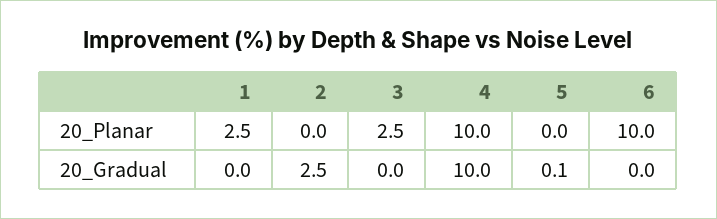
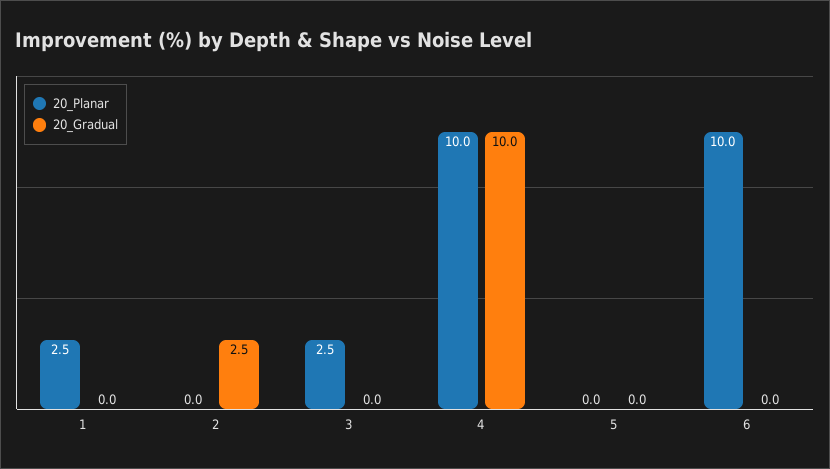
  {
    "20_Planar": {
      "1": 2.5,
      "2": 0,
      "3": 2.5,
      "4": 10,
      "5": 0,
      "6": 10
    },
    "20_Gradual": {
      "1": 0,
      "2": 2.5,
      "3": 0,
      "4": 10,
-     "5": 0.1,
+     "5": 0,
      "6": 0
    }
  }

